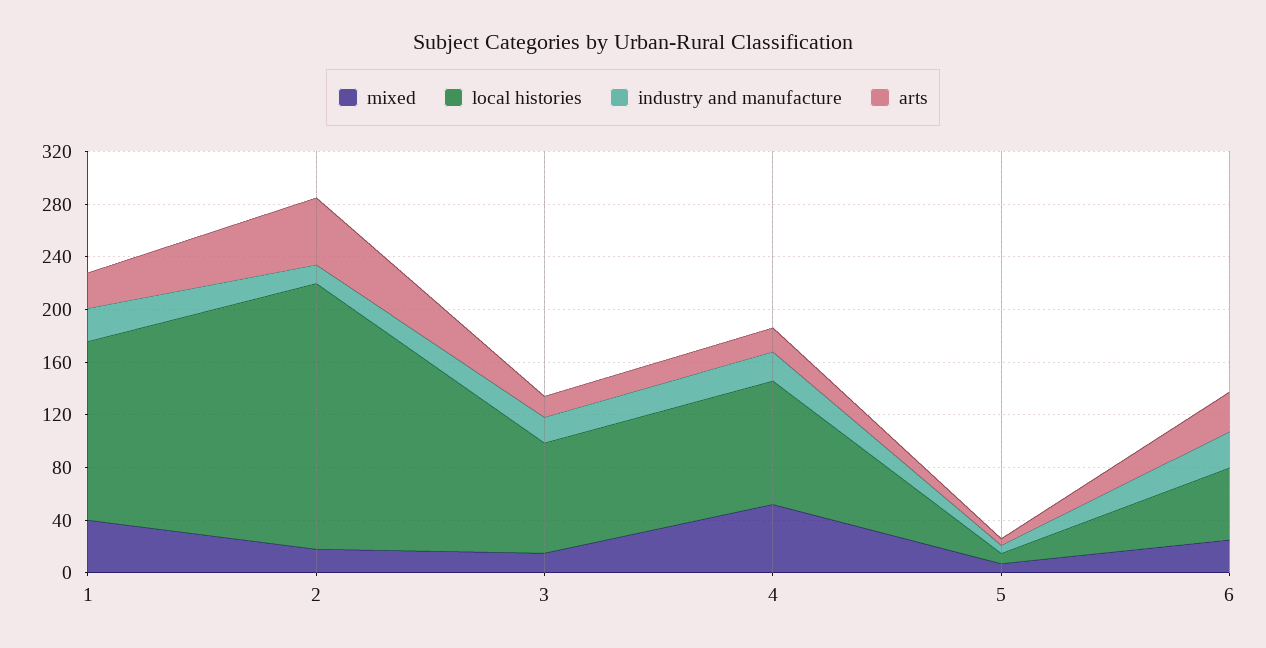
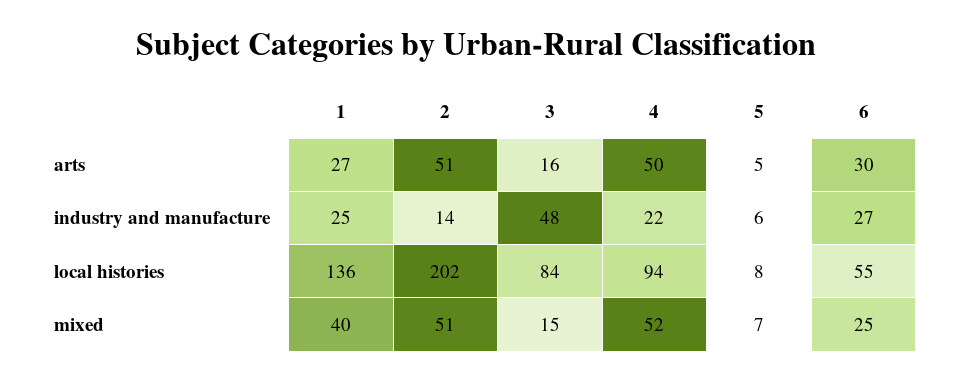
  {
    "mixed": {
      "1": 40,
-     "2": 20,
+     "2": 51,
      "3": 15,
      "4": 52,
      "5": 7,
      "6": 25
    },
    "local histories": {
      "1": 136,
      "2": 202,
      "3": 84,
      "4": 94,
      "5": 8,
      "6": 55
    },
    "industry and manufacture": {
      "1": 25,
      "2": 14,
-     "3": 20,
+     "3": 48,
      "4": 22,
      "5": 6,
      "6": 27
    },
    "arts": {
      "1": 27,
      "2": 51,
      "3": 16,
-     "4": 20,
+     "4": 50,
      "5": 5,
      "6": 30
    }
  }

